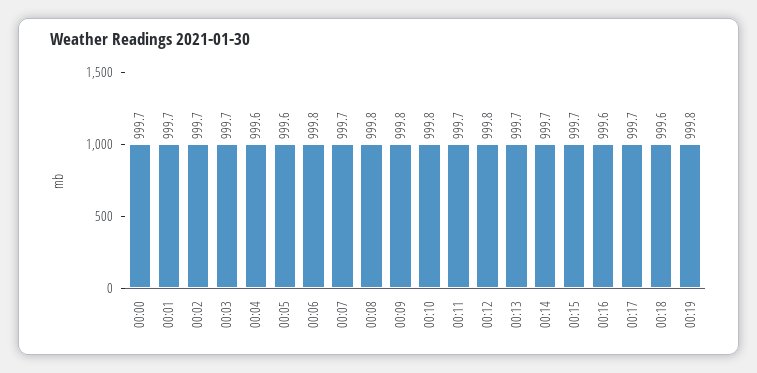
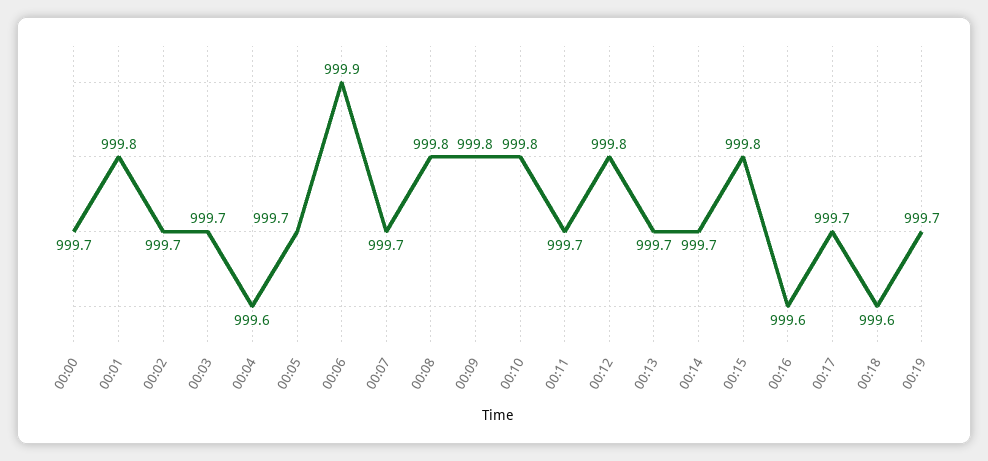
  {
    "00:00": 999.7,
-   "00:01": 999.7,
+   "00:01": 999.8,
    "00:02": 999.7,
    "00:03": 999.7,
    "00:04": 999.6,
-   "00:05": 999.6,
+   "00:05": 999.7,
-   "00:06": 999.8,
+   "00:06": 999.9,
    "00:07": 999.7,
    "00:08": 999.8,
    "00:09": 999.8,
    "00:10": 999.8,
    "00:11": 999.7,
    "00:12": 999.8,
    "00:13": 999.7,
    "00:14": 999.7,
-   "00:15": 999.7,
+   "00:15": 999.8,
    "00:16": 999.6,
    "00:17": 999.7,
    "00:18": 999.6,
-   "00:19": 999.8
+   "00:19": 999.7
  }

